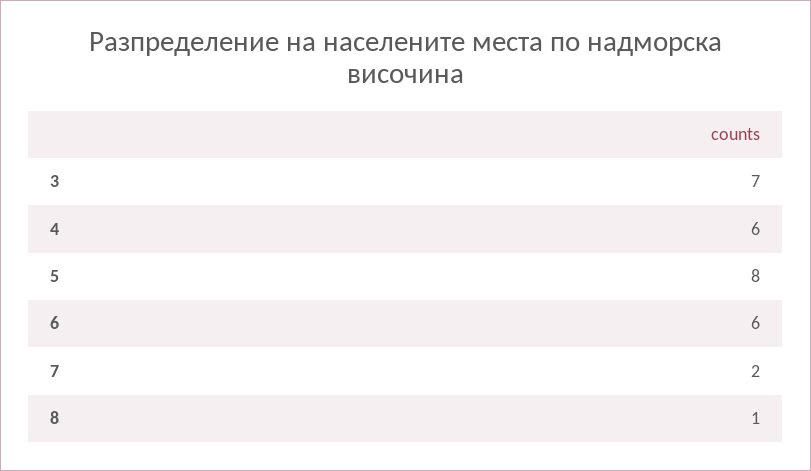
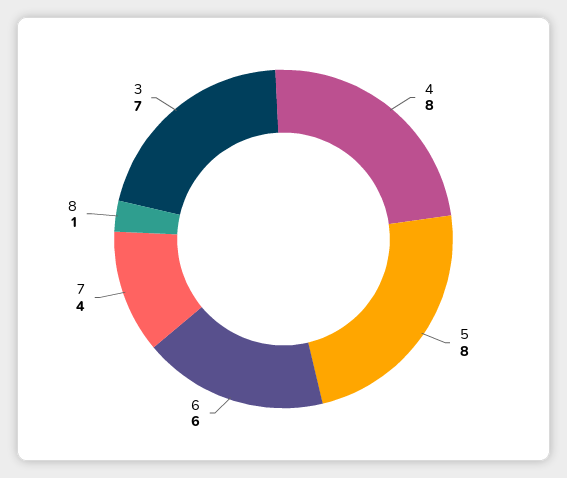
  {
    "3": 7,
-   "4": 6,
+   "4": 8,
    "5": 8,
    "6": 6,
-   "7": 2,
+   "7": 4,
    "8": 1
  }

